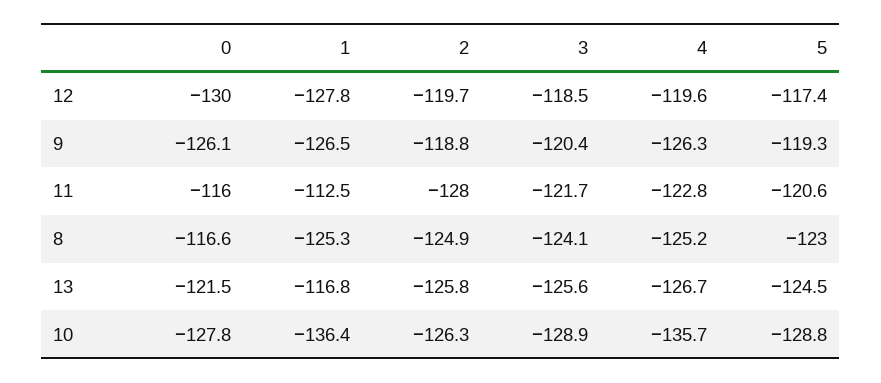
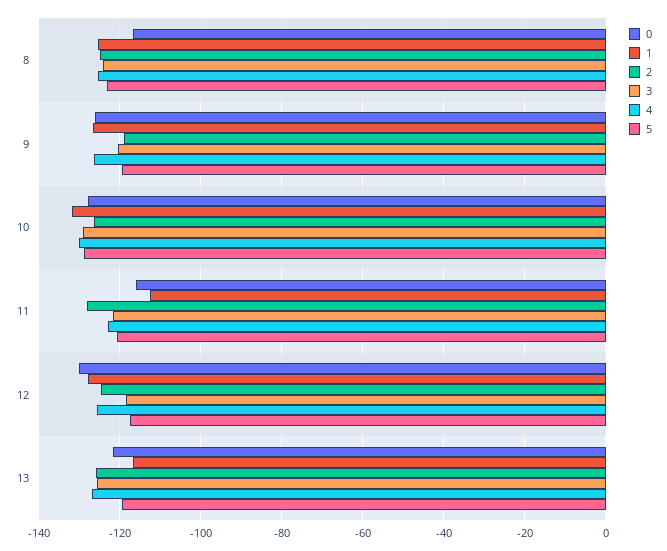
  {
    "0": {
      "12": -130,
      "9": -126.1,
      "11": -116,
      "8": -116.6,
      "13": -121.5,
      "10": -127.8
    },
    "1": {
      "12": -127.8,
      "9": -126.5,
      "11": -112.5,
      "8": -125.3,
      "13": -116.8,
-     "10": -136.4
+     "10": -132
    },
    "2": {
-     "12": -119.7,
+     "12": -124,
      "9": -118.8,
      "11": -128,
      "8": -124.9,
      "13": -125.8,
      "10": -126.3
    },
    "3": {
      "12": -118.5,
      "9": -120.4,
      "11": -121.7,
      "8": -124.1,
      "13": -125.6,
      "10": -128.9
    },
    "4": {
-     "12": -119.6,
+     "12": -126,
      "9": -126.3,
      "11": -122.8,
      "8": -125.2,
      "13": -126.7,
-     "10": -135.7
+     "10": -130
    },
    "5": {
      "12": -117.4,
      "9": -119.3,
      "11": -120.6,
      "8": -123,
-     "13": -124.5,
+     "13": -120,
      "10": -128.8
    }
  }

